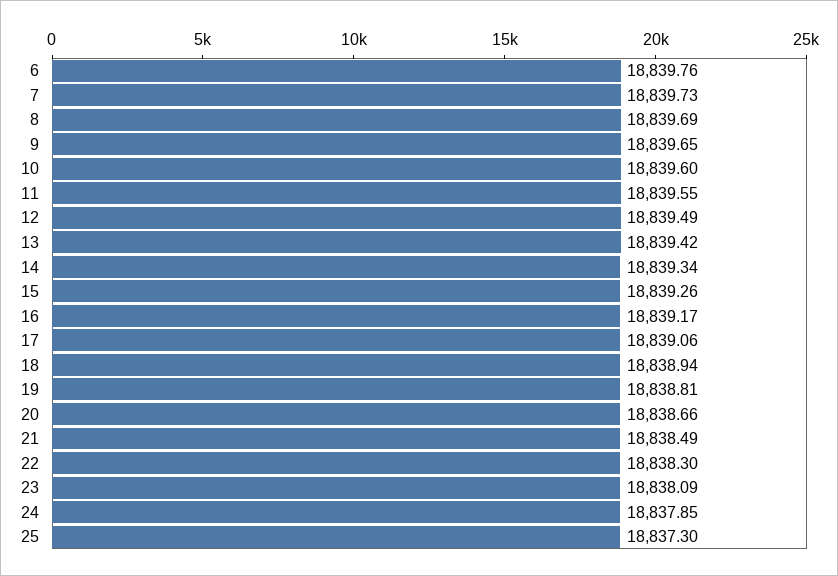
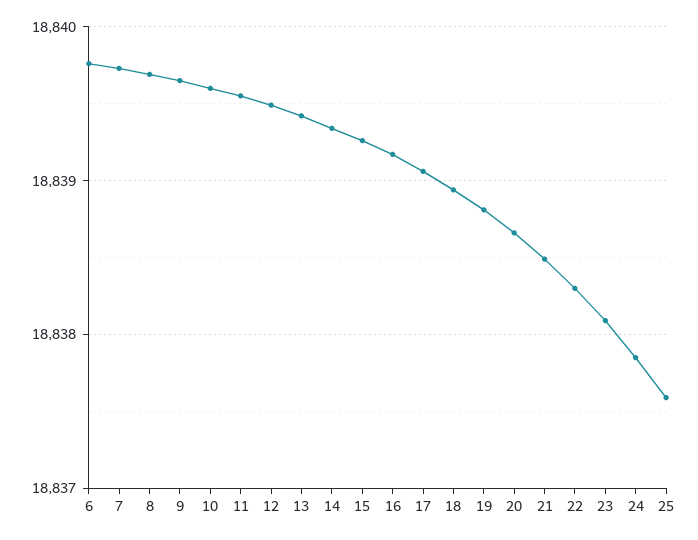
  {
    "6": 18839.76,
    "7": 18839.73,
    "8": 18839.69,
    "9": 18839.65,
    "10": 18839.6,
    "11": 18839.55,
    "12": 18839.49,
    "13": 18839.42,
    "14": 18839.34,
    "15": 18839.26,
    "16": 18839.17,
    "17": 18839.06,
    "18": 18838.94,
    "19": 18838.81,
    "20": 18838.66,
    "21": 18838.49,
    "22": 18838.3,
    "23": 18838.09,
    "24": 18837.85,
-   "25": 18837.3
+   "25": 18837.6
  }

